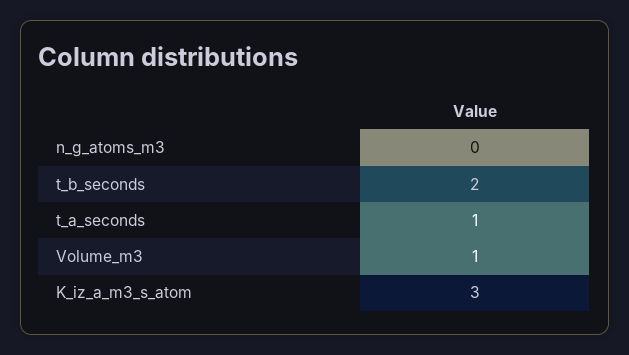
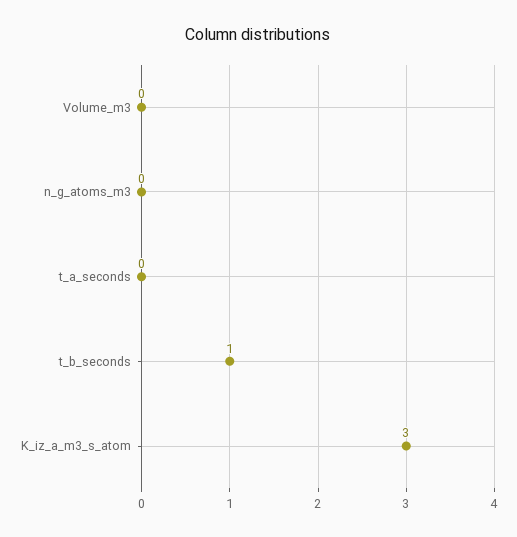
  {
    "n_g_atoms_m3": 0,
-   "t_b_seconds": 2,
+   "t_b_seconds": 1,
-   "t_a_seconds": 1,
+   "t_a_seconds": 0,
-   "Volume_m3": 1,
+   "Volume_m3": 0,
    "K_iz_a_m3_s_atom": 3
  }

